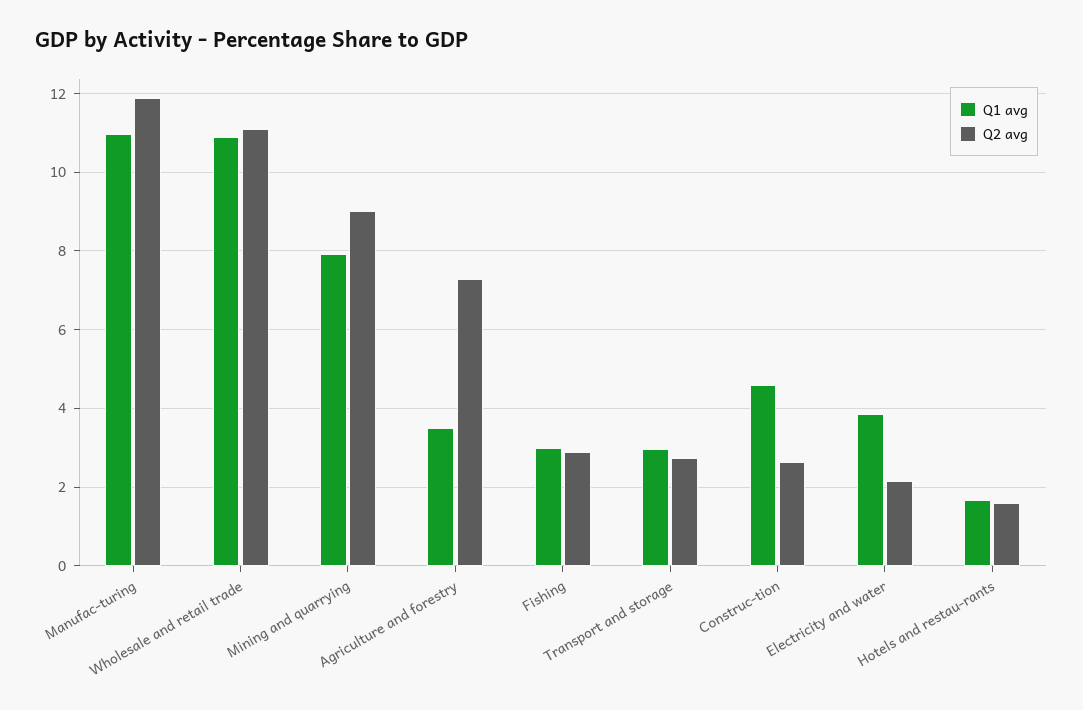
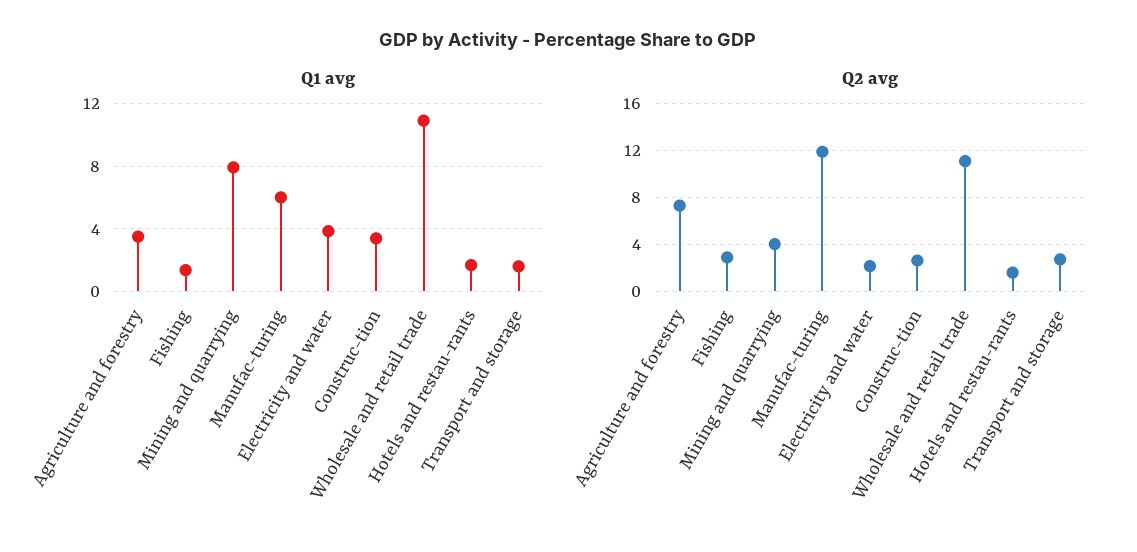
  {
    "Q1 avg": {
-     "Manufac-turing": 11,
+     "Manufac-turing": 6,
      "Wholesale and retail trade": 11,
      "Mining and quarrying": 8,
      "Agriculture and forestry": 3.4,
-     "Fishing": 3,
+     "Fishing": 1.5,
-     "Transport and storage": 3,
+     "Transport and storage": 1.5,
-     "Construc-tion": 4.6,
+     "Construc-tion": 3.5,
      "Electricity and water": 3.8,
      "Hotels and restau-rants": 1.6
    },
    "Q2 avg": {
      "Manufac-turing": 11.8,
      "Wholesale and retail trade": 11,
-     "Mining and quarrying": 9,
+     "Mining and quarrying": 4,
      "Agriculture and forestry": 7.4,
      "Fishing": 3,
      "Transport and storage": 2.8,
      "Construc-tion": 2.6,
      "Electricity and water": 2.2,
      "Hotels and restau-rants": 1.6
    }
  }

